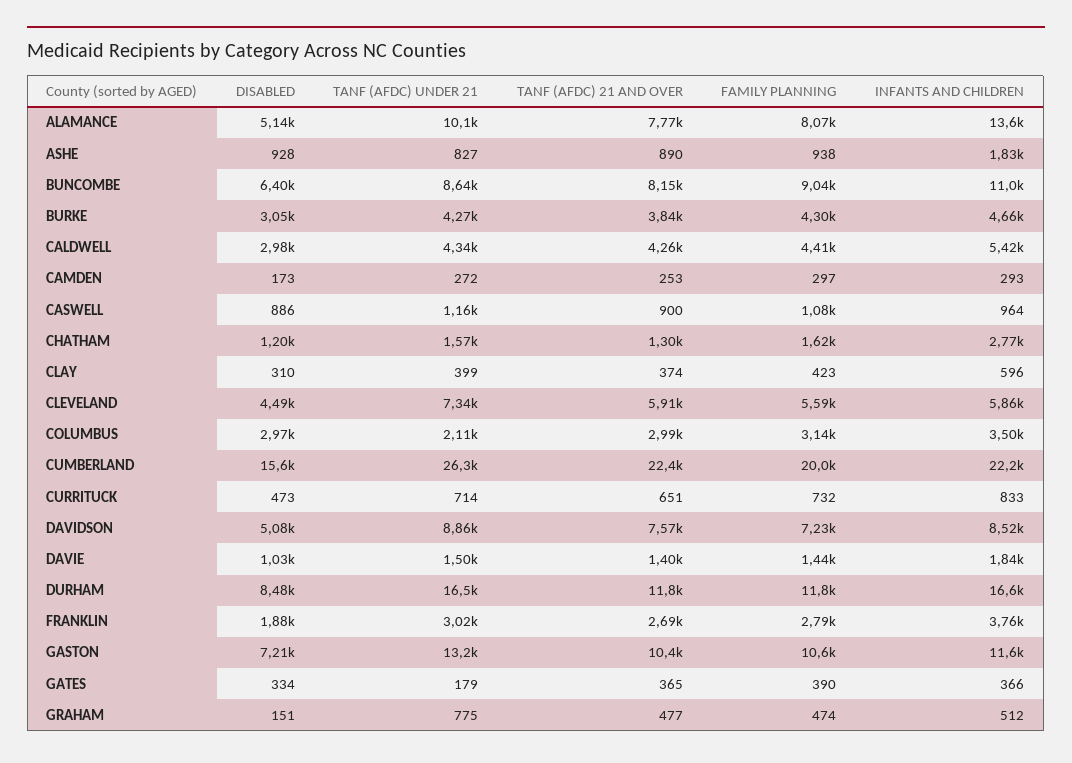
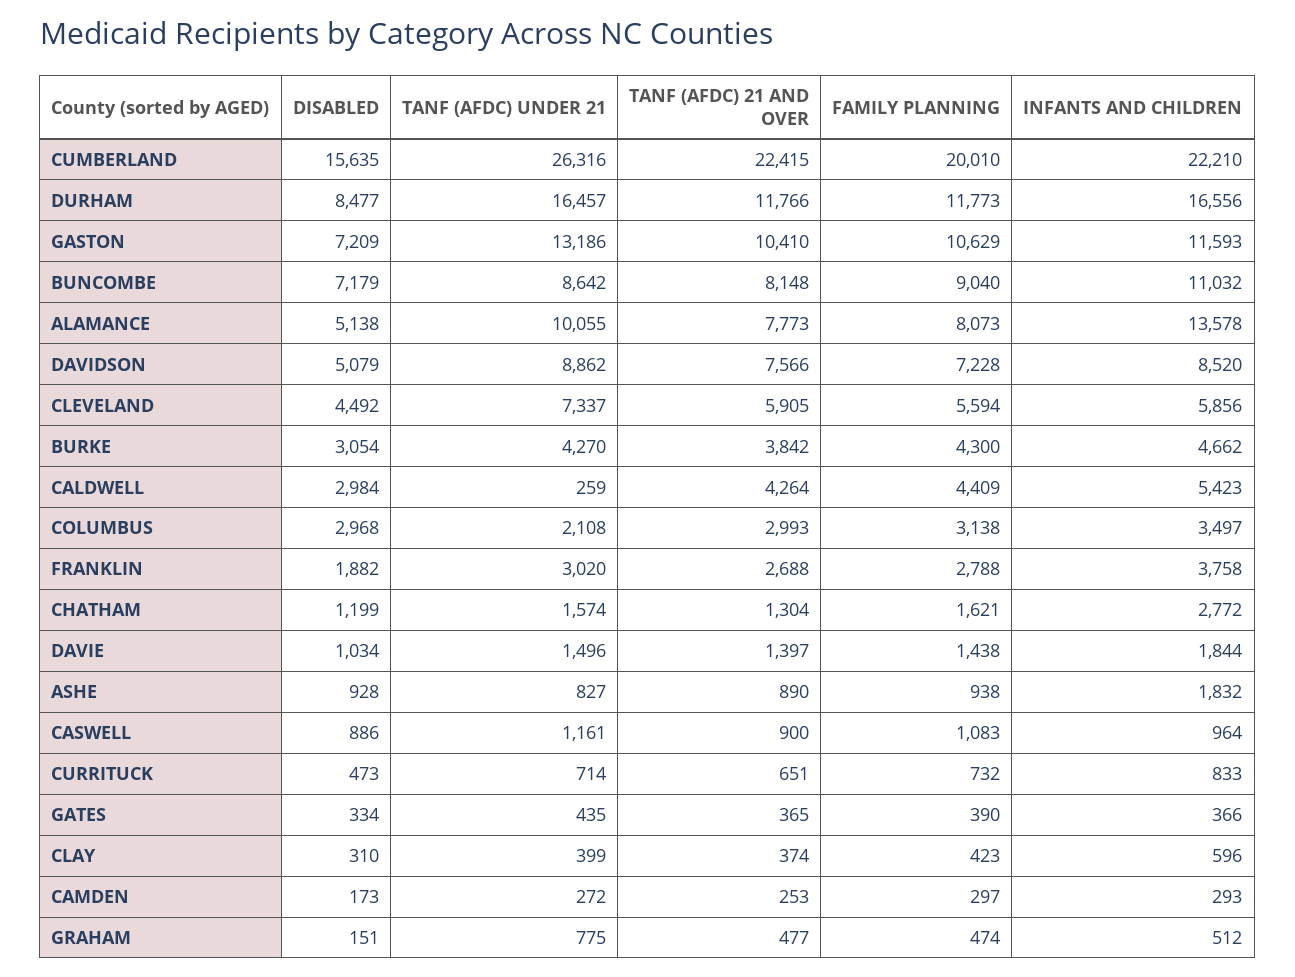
  {
    "DISABLED": {
      "ALAMANCE": 5138,
      "ASHE": 928,
-     "BUNCOMBE": 6400,
+     "BUNCOMBE": 7179,
      "BURKE": 3054,
      "CALDWELL": 2984,
      "CAMDEN": 173,
      "CASWELL": 886,
      "CHATHAM": 1199,
      "CLAY": 310,
      "CLEVELAND": 4492,
      "COLUMBUS": 2968,
      "CUMBERLAND": 15635,
      "CURRITUCK": 473,
      "DAVIDSON": 5079,
      "DAVIE": 1034,
      "DURHAM": 8477,
      "FRANKLIN": 1882,
      "GASTON": 7209,
      "GATES": 334,
      "GRAHAM": 151
    },
    "TANF (AFDC) UNDER 21": {
      "ALAMANCE": 10055,
      "ASHE": 827,
      "BUNCOMBE": 8642,
      "BURKE": 4270,
-     "CALDWELL": 4340,
+     "CALDWELL": 259,
      "CAMDEN": 272,
      "CASWELL": 1161,
      "CHATHAM": 1574,
      "CLAY": 399,
      "CLEVELAND": 7337,
      "COLUMBUS": 2108,
      "CUMBERLAND": 26316,
      "CURRITUCK": 714,
      "DAVIDSON": 8862,
      "DAVIE": 1496,
      "DURHAM": 16457,
      "FRANKLIN": 3020,
      "GASTON": 13186,
-     "GATES": 179,
+     "GATES": 435,
      "GRAHAM": 775
    },
    "TANF (AFDC) 21 AND OVER": {
      "ALAMANCE": 7773,
      "ASHE": 890,
      "BUNCOMBE": 8148,
      "BURKE": 3842,
      "CALDWELL": 4264,
      "CAMDEN": 253,
      "CASWELL": 900,
      "CHATHAM": 1304,
      "CLAY": 374,
      "CLEVELAND": 5905,
      "COLUMBUS": 2993,
      "CUMBERLAND": 22415,
      "CURRITUCK": 651,
      "DAVIDSON": 7566,
      "DAVIE": 1397,
      "DURHAM": 11766,
      "FRANKLIN": 2688,
      "GASTON": 10410,
      "GATES": 365,
      "GRAHAM": 477
    },
    "FAMILY PLANNING": {
      "ALAMANCE": 8073,
      "ASHE": 938,
      "BUNCOMBE": 9040,
      "BURKE": 4300,
      "CALDWELL": 4409,
      "CAMDEN": 297,
      "CASWELL": 1083,
      "CHATHAM": 1621,
      "CLAY": 423,
      "CLEVELAND": 5594,
      "COLUMBUS": 3138,
      "CUMBERLAND": 20010,
      "CURRITUCK": 732,
      "DAVIDSON": 7228,
      "DAVIE": 1438,
      "DURHAM": 11773,
      "FRANKLIN": 2788,
      "GASTON": 10629,
      "GATES": 390,
      "GRAHAM": 474
    },
    "INFANTS AND CHILDREN": {
      "ALAMANCE": 13578,
      "ASHE": 1832,
      "BUNCOMBE": 11032,
      "BURKE": 4662,
      "CALDWELL": 5423,
      "CAMDEN": 293,
      "CASWELL": 964,
      "CHATHAM": 2772,
      "CLAY": 596,
      "CLEVELAND": 5856,
      "COLUMBUS": 3497,
      "CUMBERLAND": 22210,
      "CURRITUCK": 833,
      "DAVIDSON": 8520,
      "DAVIE": 1844,
      "DURHAM": 16556,
      "FRANKLIN": 3758,
      "GASTON": 11593,
      "GATES": 366,
      "GRAHAM": 512
    }
  }

